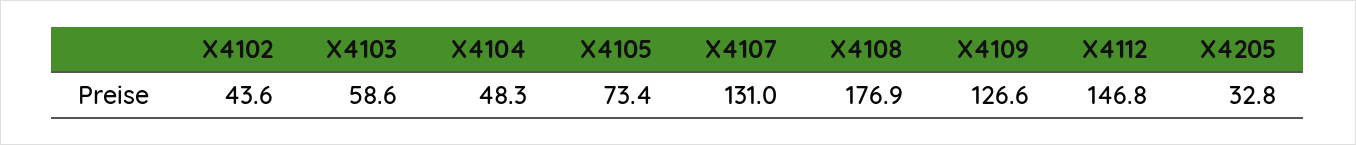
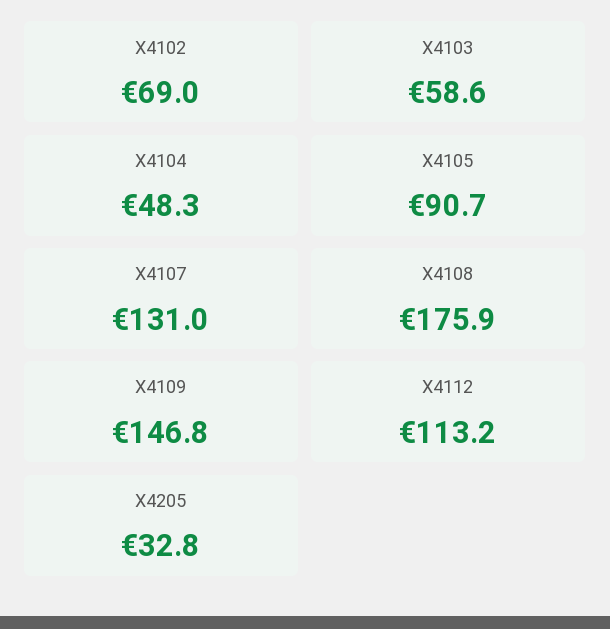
  {
-   "X4102": 43.6,
+   "X4102": 69,
    "X4103": 58.6,
    "X4104": 48.3,
-   "X4105": 73.4,
+   "X4105": 90.7,
    "X4107": 131,
-   "X4108": 176.9,
+   "X4108": 175.9,
-   "X4109": 126.6,
+   "X4109": 146.8,
-   "X4112": 146.8,
+   "X4112": 113.2,
    "X4205": 32.8
  }

